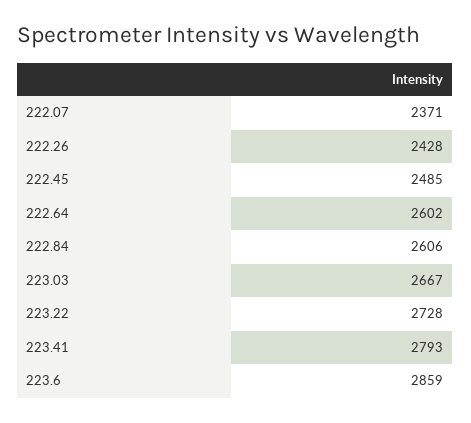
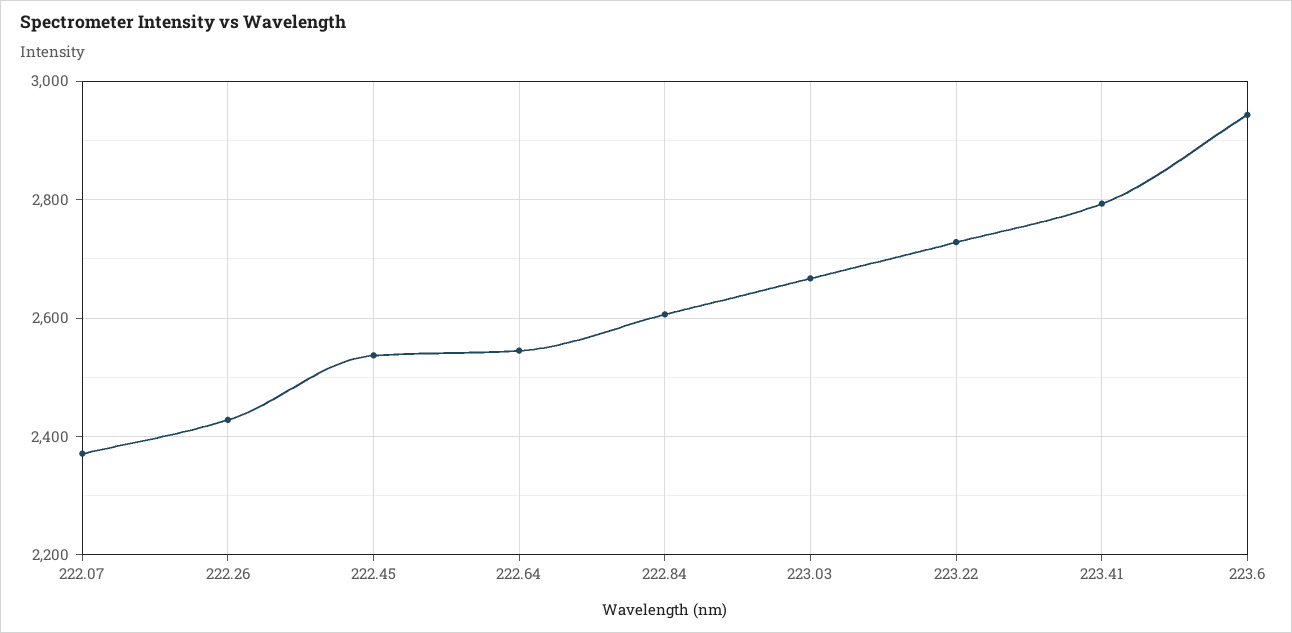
  {
    "222.07": 2371,
    "222.26": 2428,
-   "222.45": 2485,
+   "222.45": 2540,
-   "222.64": 2602,
+   "222.64": 2540,
    "222.84": 2606,
    "223.03": 2667,
    "223.22": 2728,
    "223.41": 2793,
-   "223.6": 2859
+   "223.6": 2940
  }

